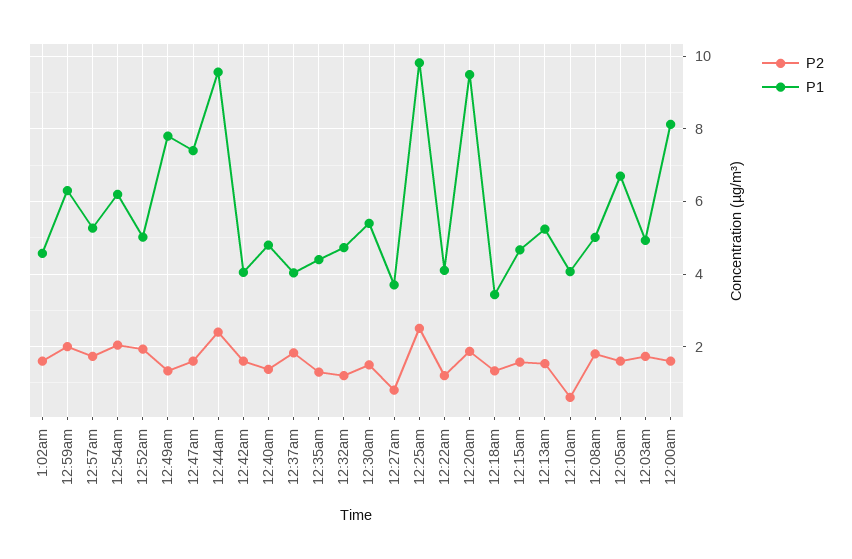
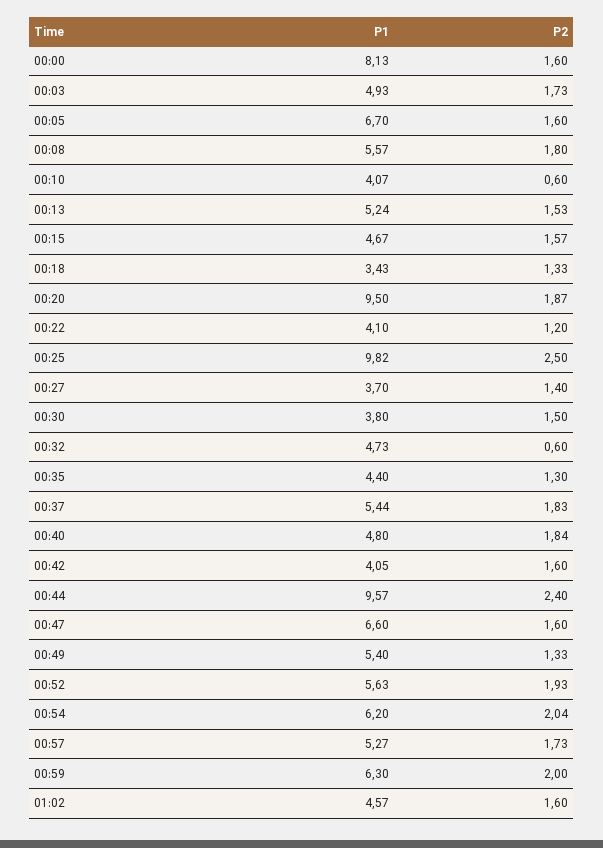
  {
    "P2": {
      "1:02am": 1.6,
      "12:59am": 2,
      "12:57am": 1.73,
      "12:54am": 2.04,
      "12:52am": 1.93,
      "12:49am": 1.33,
      "12:47am": 1.6,
      "12:44am": 2.4,
      "12:42am": 1.6,
-     "12:40am": 1.4,
+     "12:40am": 1.84,
      "12:37am": 1.83,
      "12:35am": 1.3,
-     "12:32am": 1.2,
+     "12:32am": 0.6,
      "12:30am": 1.5,
-     "12:27am": 0.8,
+     "12:27am": 1.4,
      "12:25am": 2.5,
      "12:22am": 1.2,
      "12:20am": 1.87,
      "12:18am": 1.33,
      "12:15am": 1.57,
      "12:13am": 1.53,
      "12:10am": 0.6,
      "12:08am": 1.8,
      "12:05am": 1.6,
      "12:03am": 1.73,
      "12:00am": 1.6
    },
    "P1": {
      "1:02am": 4.57,
      "12:59am": 6.3,
      "12:57am": 5.27,
      "12:54am": 6.2,
-     "12:52am": 5,
+     "12:52am": 5.63,
-     "12:49am": 7.8,
+     "12:49am": 5.4,
-     "12:47am": 7.4,
+     "12:47am": 6.6,
      "12:44am": 9.57,
      "12:42am": 4.05,
      "12:40am": 4.8,
-     "12:37am": 4,
+     "12:37am": 5.44,
      "12:35am": 4.4,
      "12:32am": 4.73,
-     "12:30am": 5.4,
+     "12:30am": 3.8,
      "12:27am": 3.7,
      "12:25am": 9.82,
      "12:22am": 4.1,
      "12:20am": 9.5,
      "12:18am": 3.43,
      "12:15am": 4.67,
      "12:13am": 5.24,
      "12:10am": 4.07,
-     "12:08am": 5,
+     "12:08am": 5.57,
      "12:05am": 6.7,
      "12:03am": 4.93,
      "12:00am": 8.13
    }
  }

